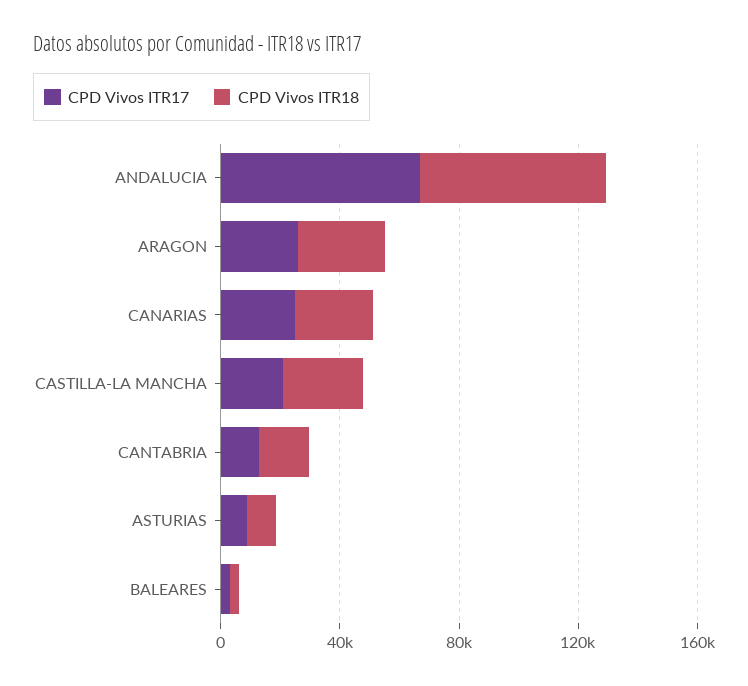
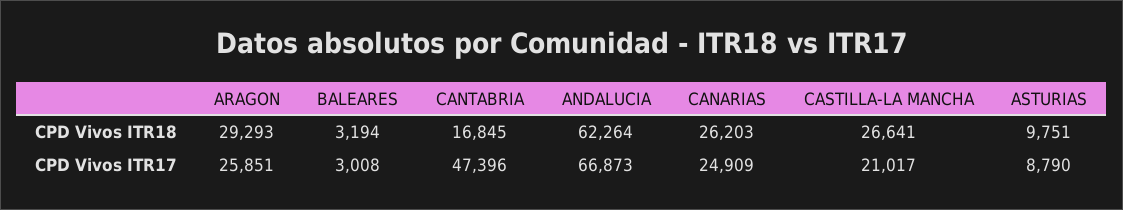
  {
    "CPD Vivos ITR17": {
      "ANDALUCIA": 66873,
      "ARAGON": 25851,
      "CANARIAS": 24909,
      "CASTILLA-LA MANCHA": 21017,
-     "CANTABRIA": 10000,
+     "CANTABRIA": 47396,
      "ASTURIAS": 8790,
      "BALEARES": 3008
    },
    "CPD Vivos ITR18": {
      "ANDALUCIA": 62264,
      "ARAGON": 29293,
      "CANARIAS": 26203,
      "CASTILLA-LA MANCHA": 26641,
      "CANTABRIA": 16845,
      "ASTURIAS": 9751,
      "BALEARES": 3194
    }
  }

